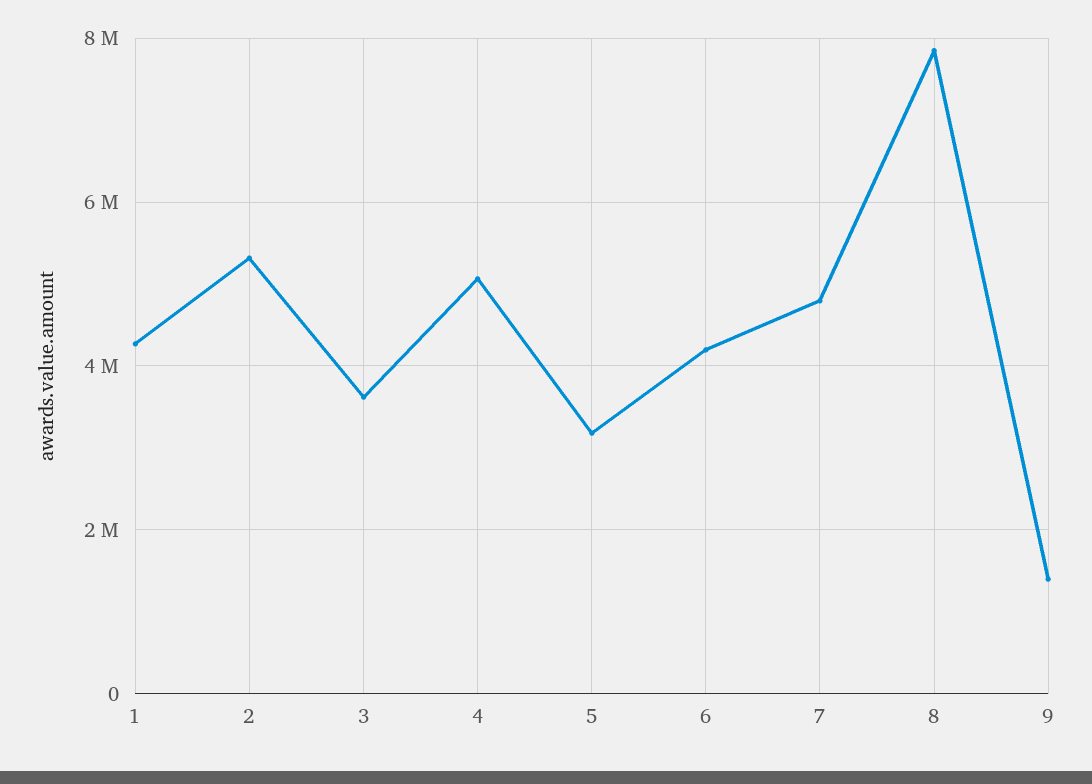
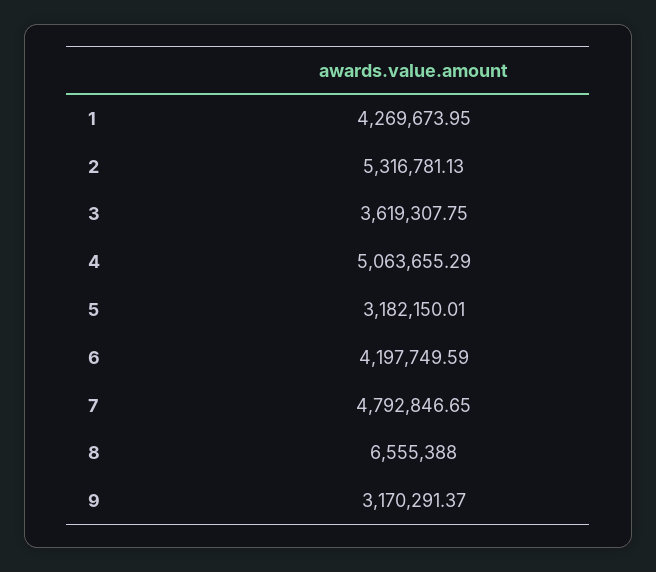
  {
    "1": 4269673.95,
    "2": 5316781.13,
    "3": 3619307.75,
    "4": 5063655.29,
    "5": 3182150.01,
    "6": 4197749.59,
    "7": 4792846.65,
-   "8": 7800000,
+   "8": 6555388,
-   "9": 1400000
+   "9": 3170291.37
  }

